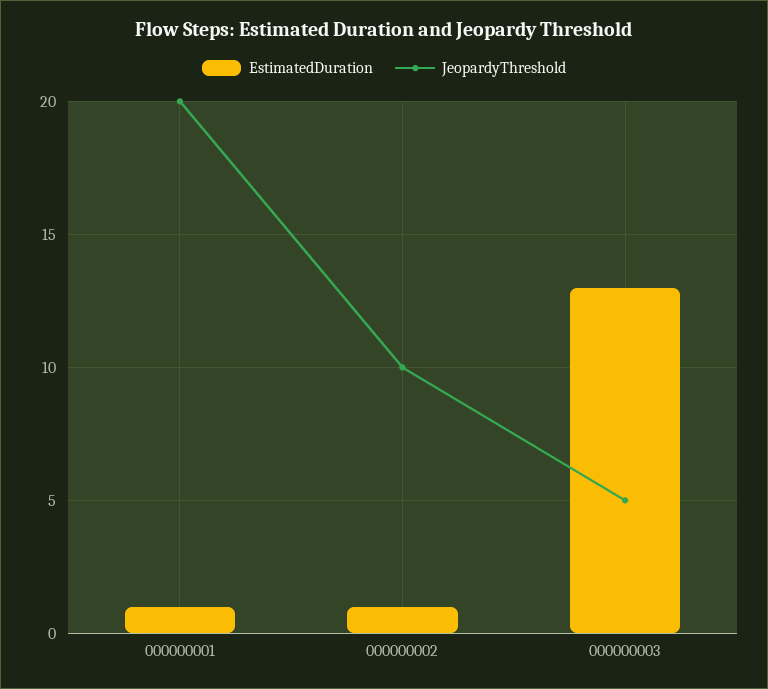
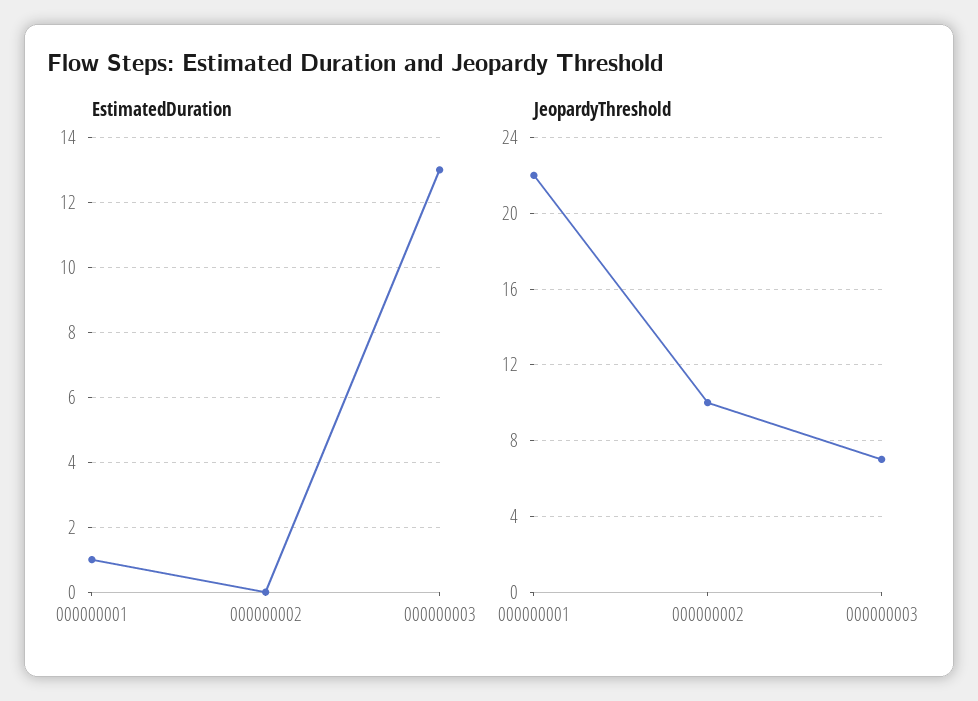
  {
    "EstimatedDuration": {
      "000000001": 1,
-     "000000002": 1,
+     "000000002": 0,
      "000000003": 13
    },
    "JeopardyThreshold": {
-     "000000001": 20,
+     "000000001": 22,
      "000000002": 10,
-     "000000003": 5
+     "000000003": 7
    }
  }

